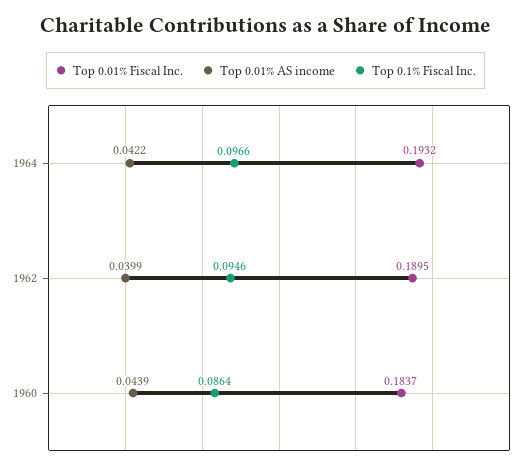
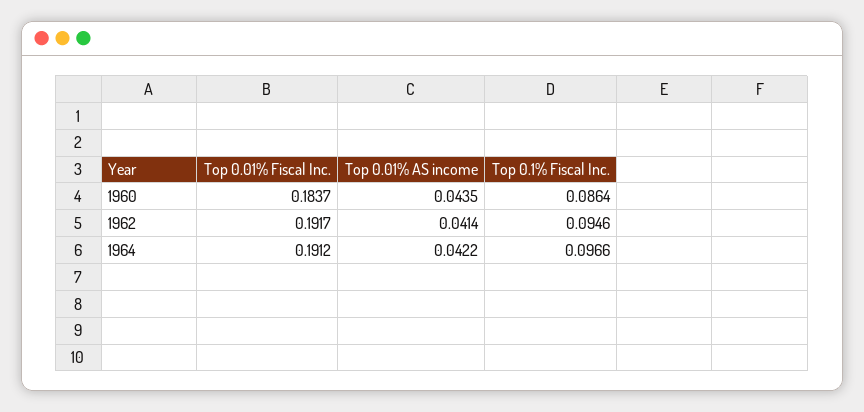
  {
    "Top 0.01% Fiscal Inc.": {
-     "1964": 0.1932,
+     "1964": 0.1912,
-     "1962": 0.1895,
+     "1962": 0.1917,
      "1960": 0.1837
    },
    "Top 0.01% AS income": {
      "1964": 0.0422,
-     "1962": 0.0399,
+     "1962": 0.0414,
-     "1960": 0.0439
+     "1960": 0.0435
    },
    "Top 0.1% Fiscal Inc.": {
      "1964": 0.0966,
      "1962": 0.0946,
      "1960": 0.0864
    }
  }

